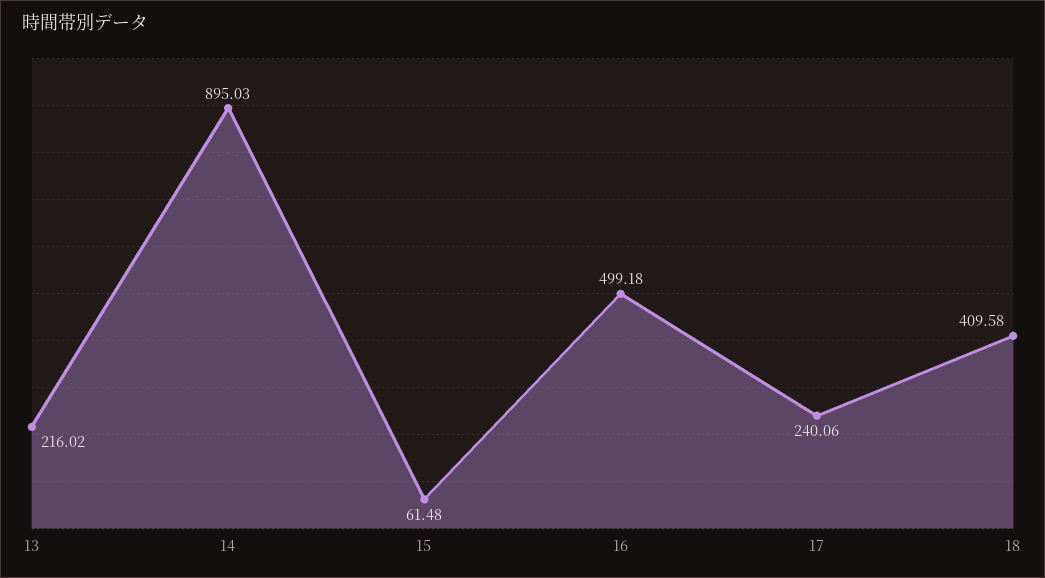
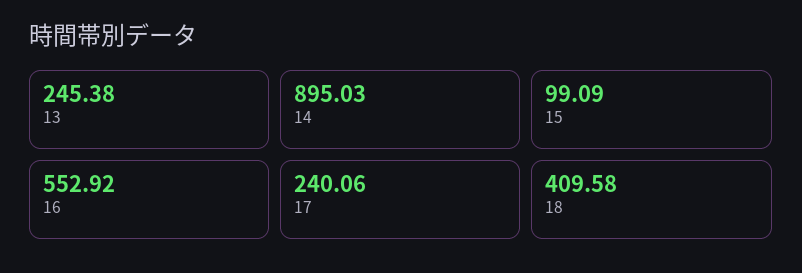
  {
-   "13": 216.02,
+   "13": 245.38,
    "14": 895.03,
-   "15": 61.48,
+   "15": 99.09,
-   "16": 499.18,
+   "16": 552.92,
    "17": 240.06,
    "18": 409.58
  }

